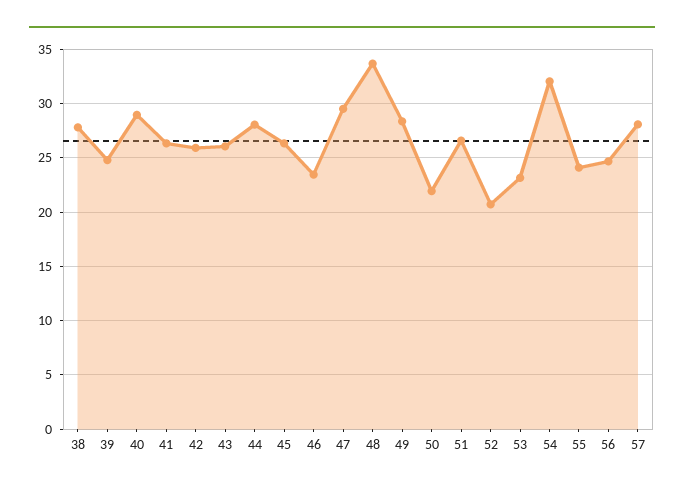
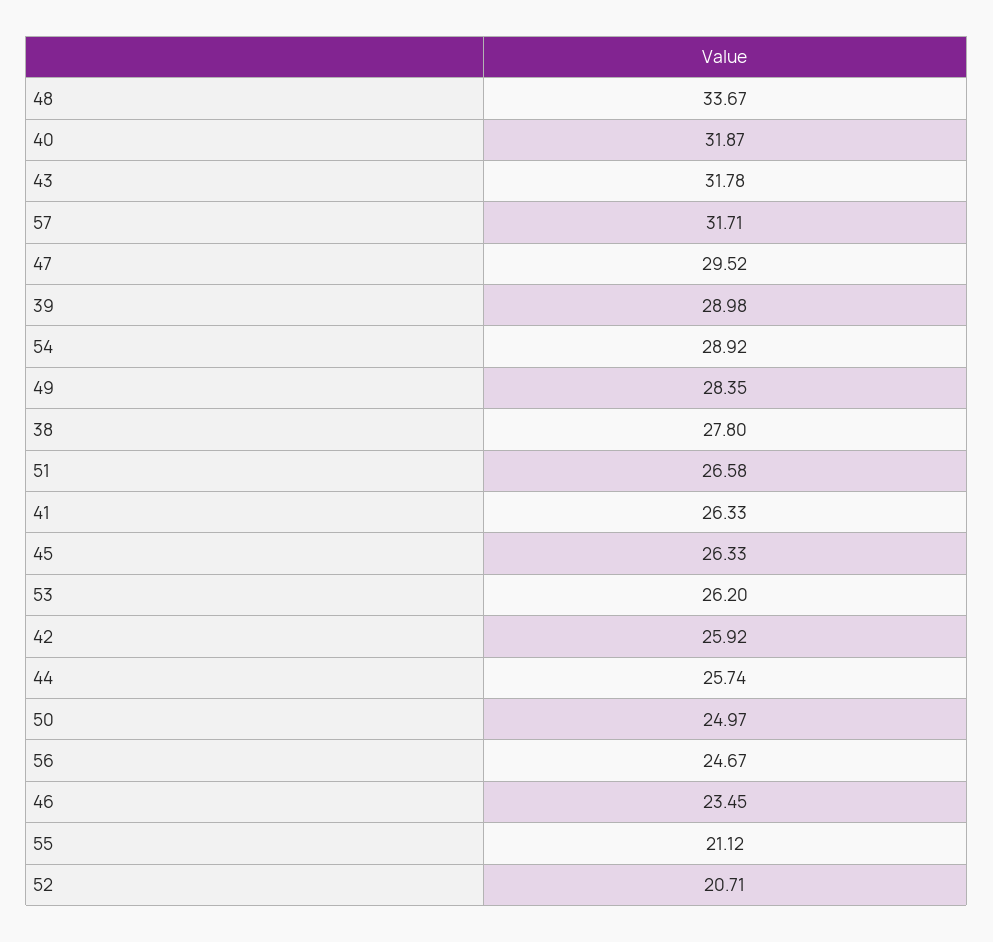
  {
    "38": 27.8,
-   "39": 25,
+   "39": 28.98,
-   "40": 29,
+   "40": 31.87,
    "41": 26.33,
    "42": 25.92,
-   "43": 26,
+   "43": 31.78,
-   "44": 28,
+   "44": 25.74,
    "45": 26.33,
    "46": 23.45,
    "47": 29.52,
    "48": 33.67,
    "49": 28.35,
-   "50": 22,
+   "50": 24.97,
    "51": 26.58,
    "52": 20.71,
-   "53": 23,
+   "53": 26.2,
-   "54": 32,
+   "54": 28.92,
-   "55": 24,
+   "55": 21.12,
    "56": 24.67,
-   "57": 28
+   "57": 31.71
  }

